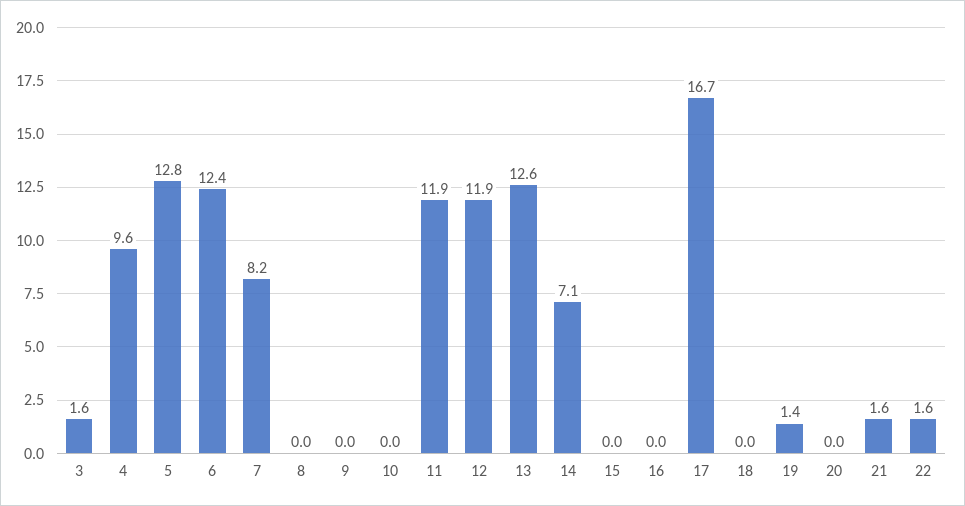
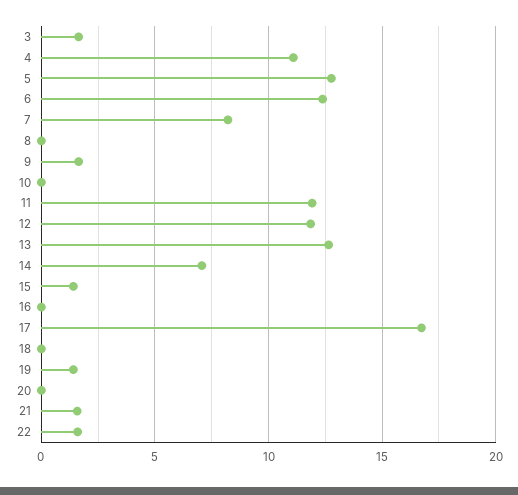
  {
    "3": 1.6,
-   "4": 9.6,
+   "4": 11,
    "5": 12.8,
    "6": 12.4,
    "7": 8.2,
    "8": 0,
-   "9": 0,
+   "9": 1.5,
    "10": 0,
    "11": 11.9,
    "12": 11.9,
    "13": 12.6,
    "14": 7.1,
-   "15": 0,
+   "15": 1.5,
    "16": 0,
    "17": 16.7,
    "18": 0,
    "19": 1.4,
    "20": 0,
    "21": 1.6,
    "22": 1.6
  }

